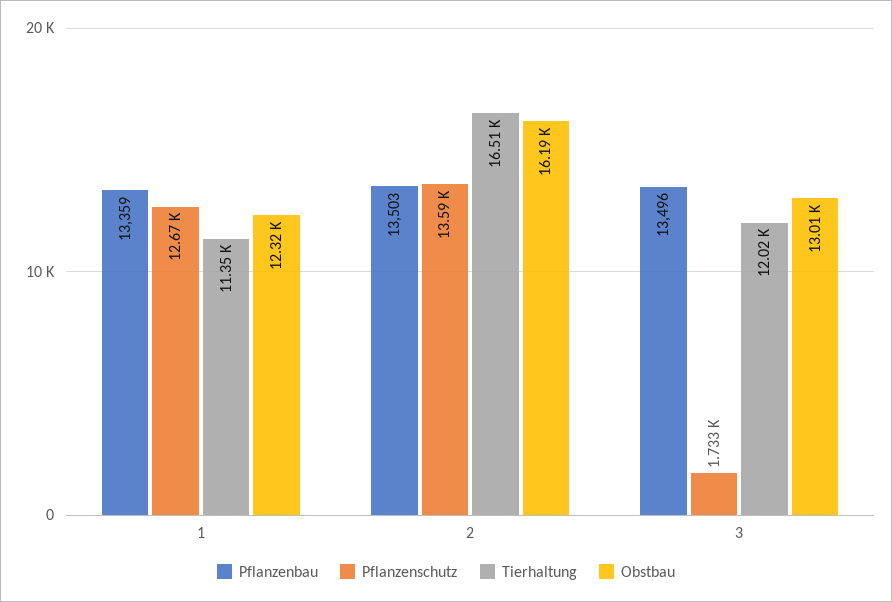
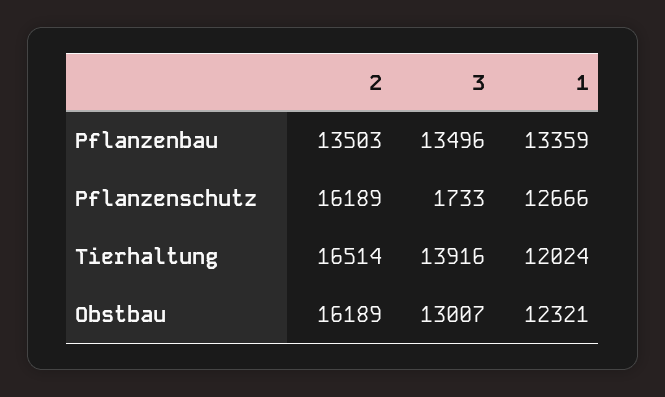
  {
    "Pflanzenbau": {
      "1": 13359,
      "2": 13503,
      "3": 13496
    },
    "Pflanzenschutz": {
      "1": 12666,
-     "2": 13590,
+     "2": 16189,
      "3": 1733
    },
    "Tierhaltung": {
-     "1": 11350,
+     "1": 12024,
      "2": 16514,
-     "3": 12020
+     "3": 13916
    },
    "Obstbau": {
      "1": 12321,
      "2": 16189,
      "3": 13007
    }
  }

